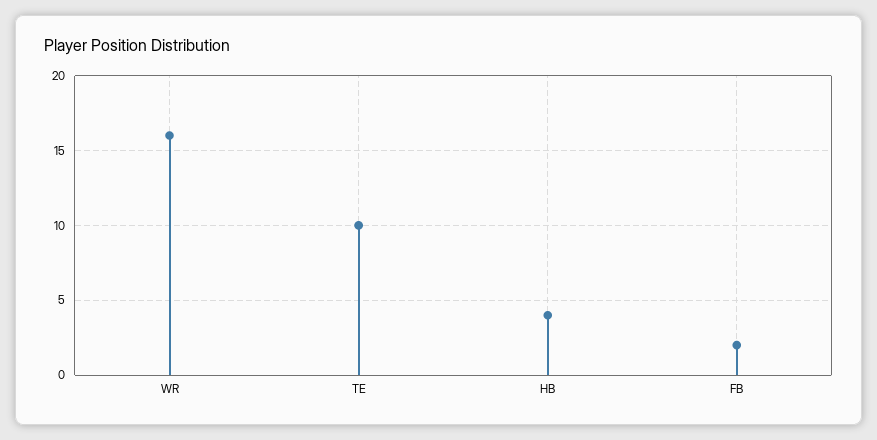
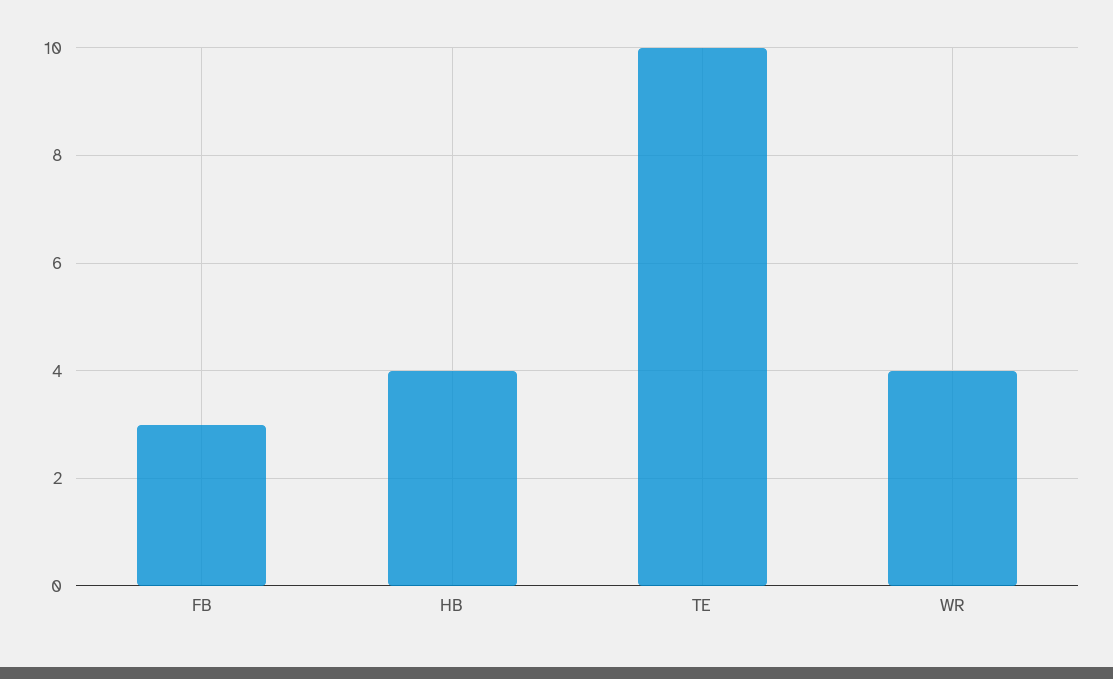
  {
-   "WR": 16,
+   "WR": 4,
    "TE": 10,
    "HB": 4,
-   "FB": 2
+   "FB": 3
  }

